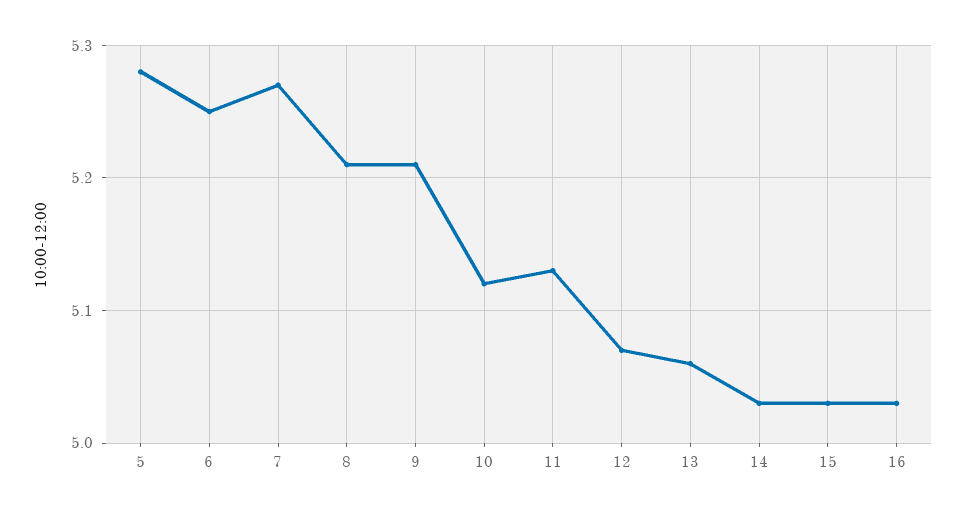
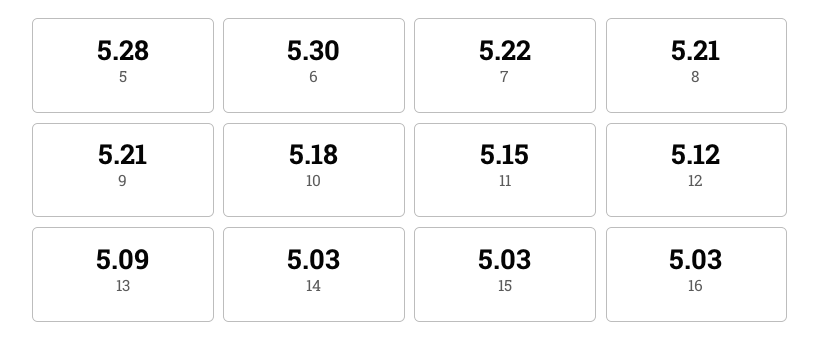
  {
    "5": 5.28,
-   "6": 5.25,
+   "6": 5.3,
-   "7": 5.27,
+   "7": 5.22,
    "8": 5.21,
    "9": 5.21,
-   "10": 5.12,
+   "10": 5.18,
-   "11": 5.13,
+   "11": 5.15,
-   "12": 5.07,
+   "12": 5.12,
-   "13": 5.06,
+   "13": 5.09,
    "14": 5.03,
    "15": 5.03,
    "16": 5.03
  }

